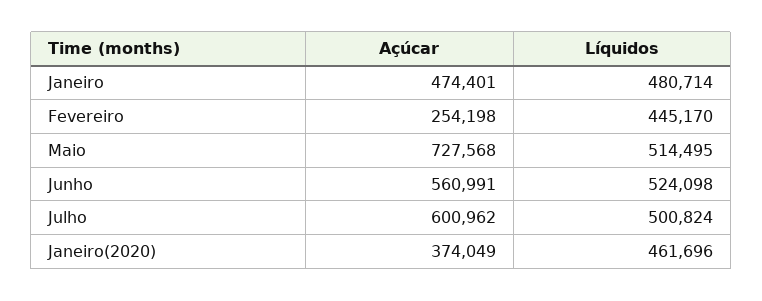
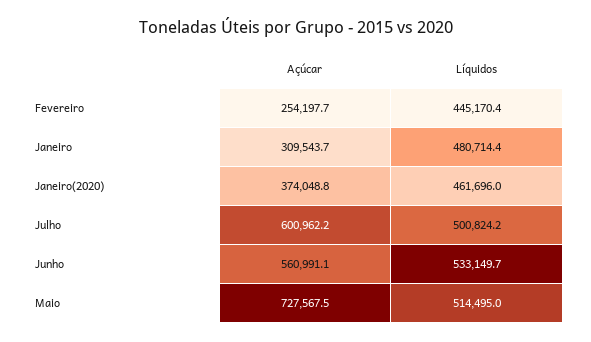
  {
    "Açúcar": {
-     "Janeiro": 474401,
+     "Janeiro": 309543.7,
      "Fevereiro": 254197.7,
      "Maio": 727567.5,
      "Junho": 560991.1,
      "Julho": 600962.2,
      "Janeiro(2020)": 374048.8
    },
    "Líquidos": {
      "Janeiro": 480714.4,
      "Fevereiro": 445170.4,
      "Maio": 514495,
-     "Junho": 524098,
+     "Junho": 533149.7,
      "Julho": 500824.2,
      "Janeiro(2020)": 461696
    }
  }

